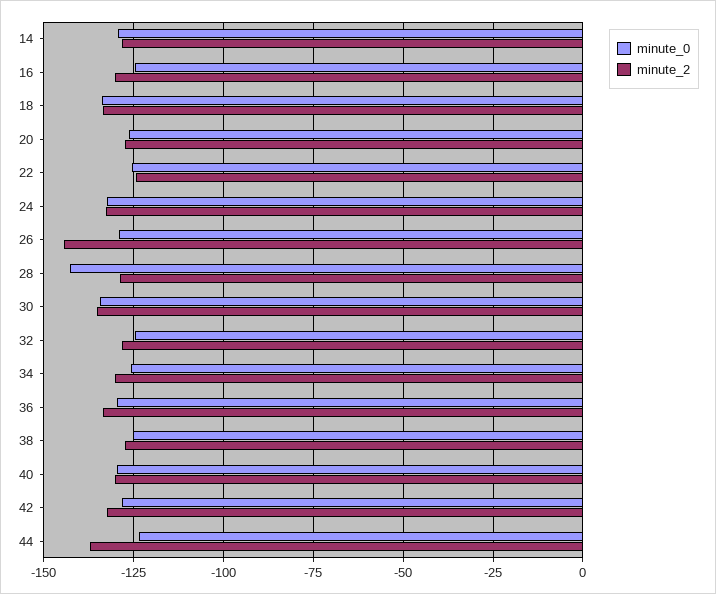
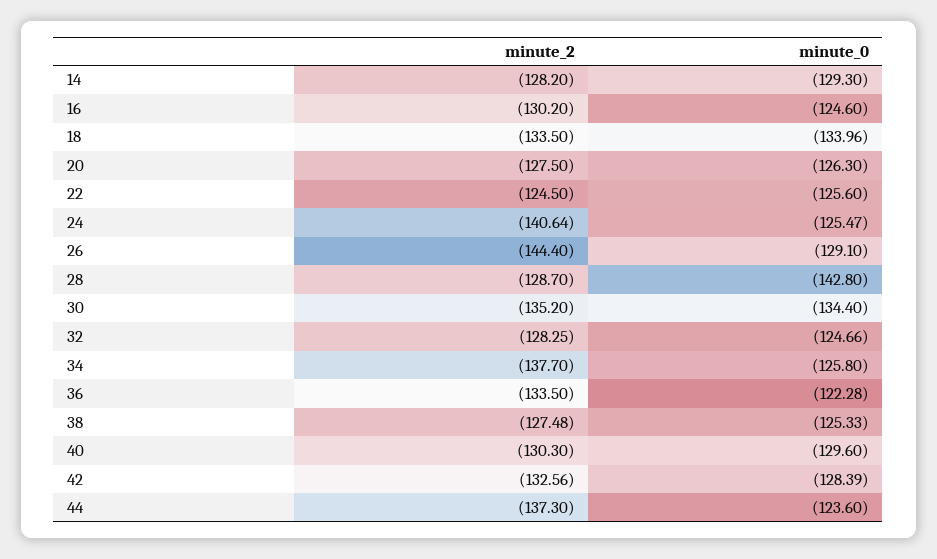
  {
    "minute_0": {
      "14": -129.3,
      "16": -124.6,
      "18": -133.96,
      "20": -126.3,
      "22": -125.6,
-     "24": -132.5,
+     "24": -125.47,
      "26": -129.1,
      "28": -142.8,
      "30": -134.4,
      "32": -124.66,
      "34": -125.8,
-     "36": -130,
+     "36": -122.28,
      "38": -125.33,
      "40": -129.6,
      "42": -128.39,
      "44": -123.6
    },
    "minute_2": {
      "14": -128.2,
      "16": -130.2,
      "18": -133.5,
      "20": -127.5,
      "22": -124.5,
-     "24": -132.5,
+     "24": -140.64,
      "26": -144.4,
      "28": -128.7,
      "30": -135.2,
      "32": -128.25,
-     "34": -130,
+     "34": -137.7,
      "36": -133.5,
      "38": -127.48,
      "40": -130.3,
      "42": -132.56,
      "44": -137.3
    }
  }

